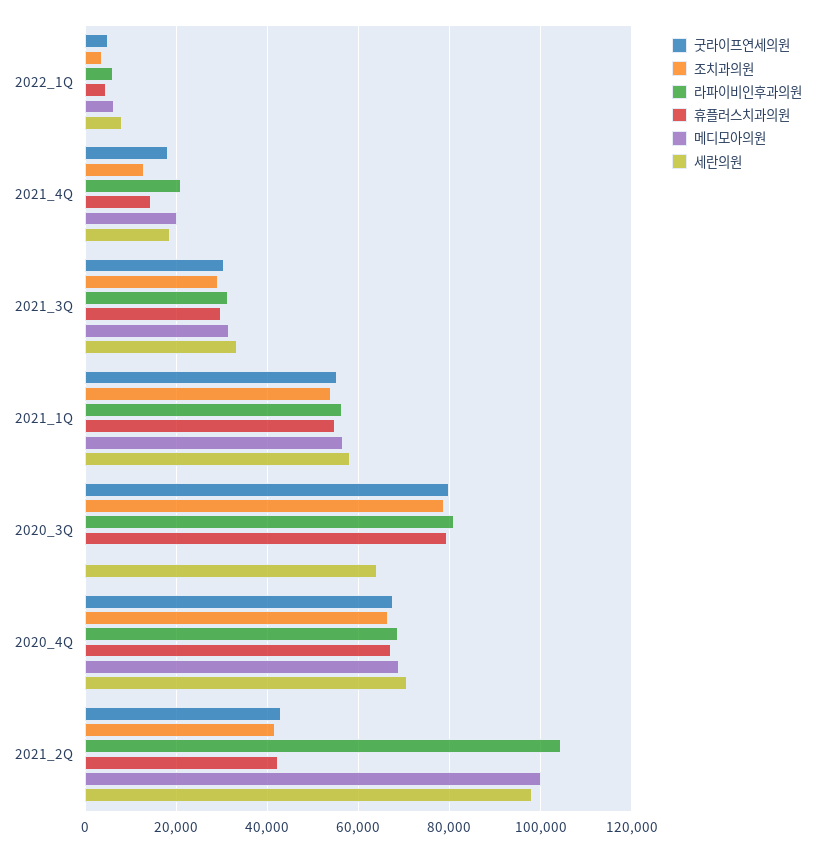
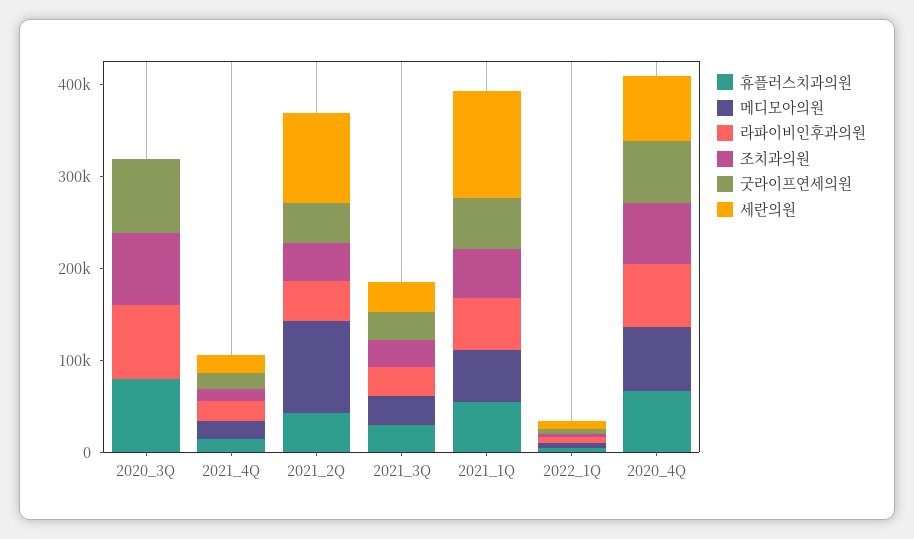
  {
    "굿라이프연세의원": {
      "2022_1Q": 6000,
      "2021_4Q": 18000,
      "2021_3Q": 30000,
      "2021_1Q": 56000,
      "2020_3Q": 80000,
      "2020_4Q": 68000,
      "2021_2Q": 42000
    },
    "조치과의원": {
      "2022_1Q": 4000,
      "2021_4Q": 12000,
      "2021_3Q": 30000,
      "2021_1Q": 54000,
      "2020_3Q": 78000,
      "2020_4Q": 66000,
      "2021_2Q": 42000
    },
    "라파이비인후과의원": {
      "2022_1Q": 6000,
      "2021_4Q": 22000,
      "2021_3Q": 32000,
      "2021_1Q": 56000,
      "2020_3Q": 80000,
      "2020_4Q": 68000,
-     "2021_2Q": 104000
+     "2021_2Q": 40000
    },
    "휴플러스치과의원": {
      "2022_1Q": 4000,
      "2021_4Q": 14000,
      "2021_3Q": 30000,
      "2021_1Q": 54000,
      "2020_3Q": 80000,
      "2020_4Q": 68000,
      "2021_2Q": 42000
    },
    "메디모아의원": {
      "2022_1Q": 6000,
      "2021_4Q": 20000,
      "2021_3Q": 32000,
      "2021_1Q": 56000,
      "2020_3Q": 0,
      "2020_4Q": 68000,
      "2021_2Q": 100000
    },
    "세란의원": {
      "2022_1Q": 8000,
      "2021_4Q": 18000,
      "2021_3Q": 34000,
-     "2021_1Q": 58000,
+     "2021_1Q": 120000,
-     "2020_3Q": 64000,
+     "2020_3Q": 0,
      "2020_4Q": 70000,
      "2021_2Q": 98000
    }
  }

